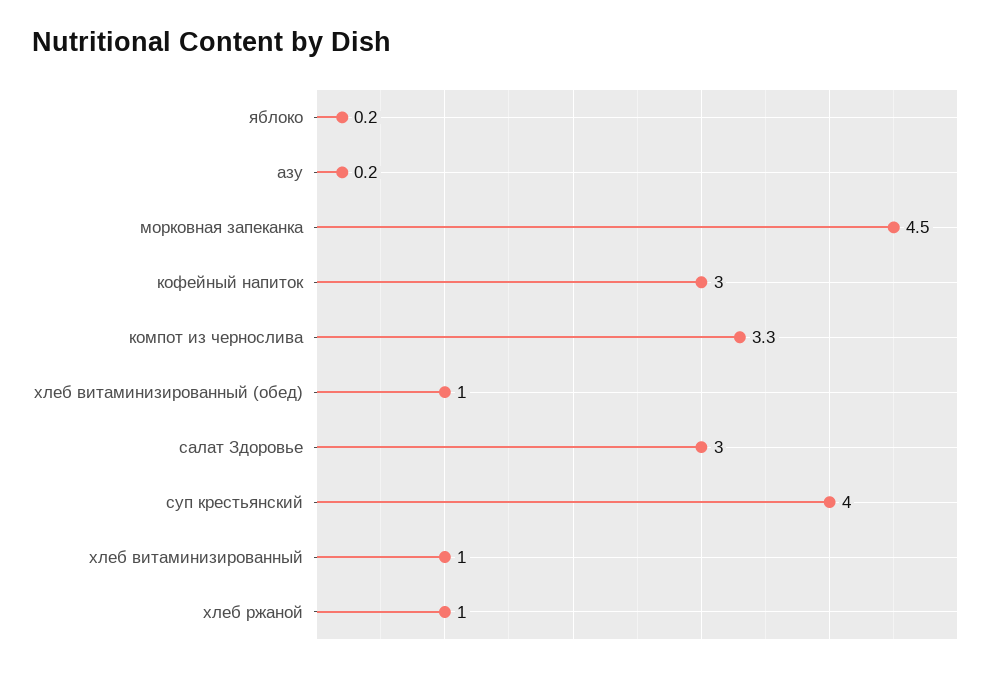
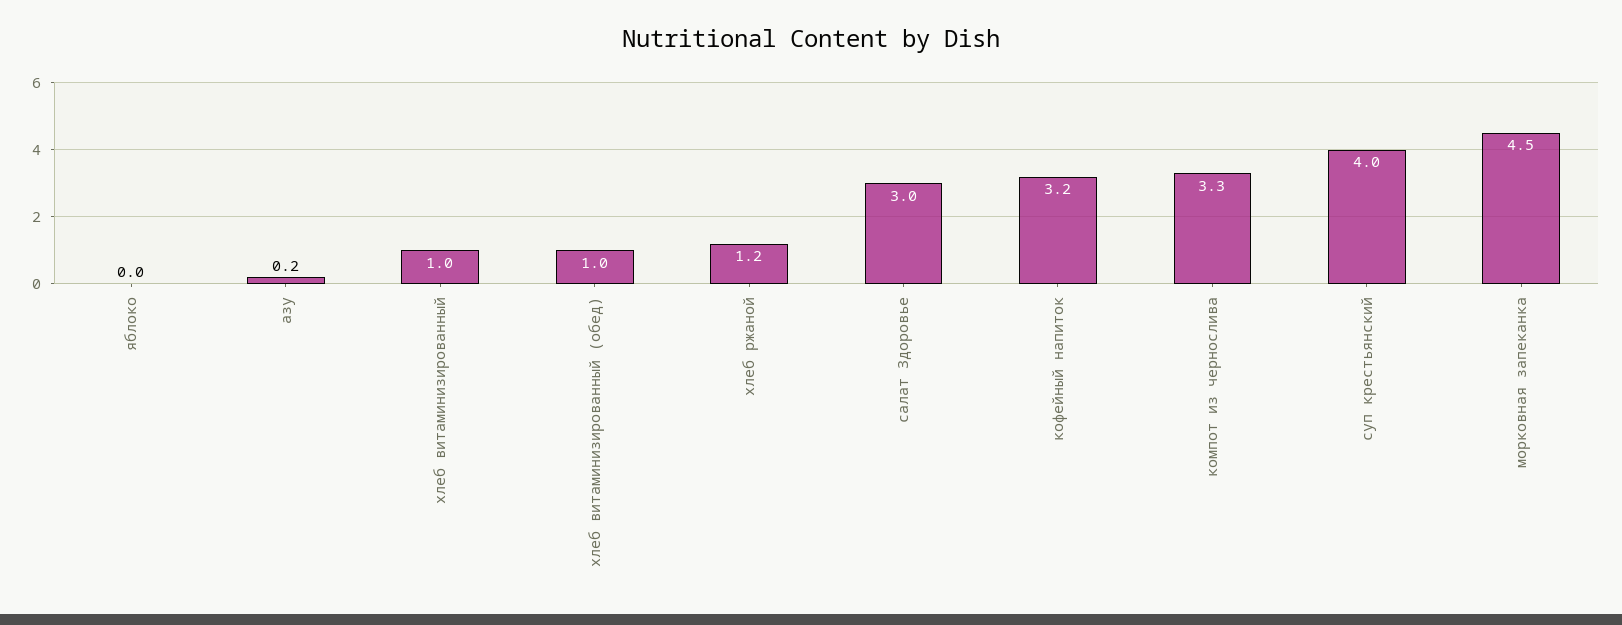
  {
-   "яблоко": 0.2,
+   "яблоко": 0,
    "азу": 0.2,
    "морковная запеканка": 4.5,
-   "кофейный напиток": 3,
+   "кофейный напиток": 3.2,
    "компот из чернослива": 3.3,
    "хлеб витаминизированный (обед)": 1,
    "салат Здоровье": 3,
    "суп крестьянский": 4,
    "хлеб витаминизированный": 1,
-   "хлеб ржаной": 1
+   "хлеб ржаной": 1.2
  }

